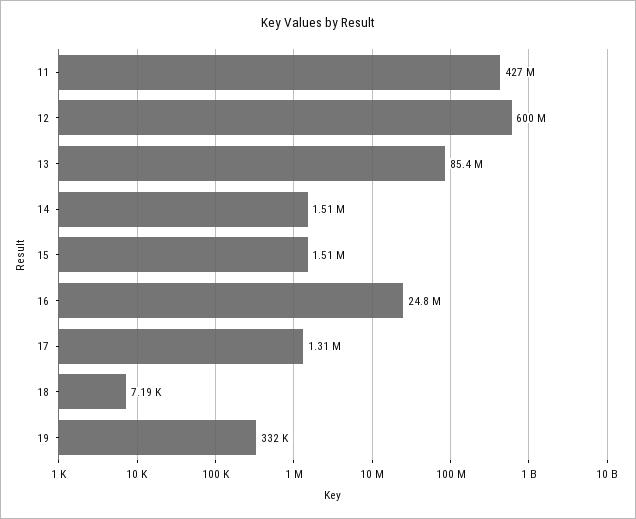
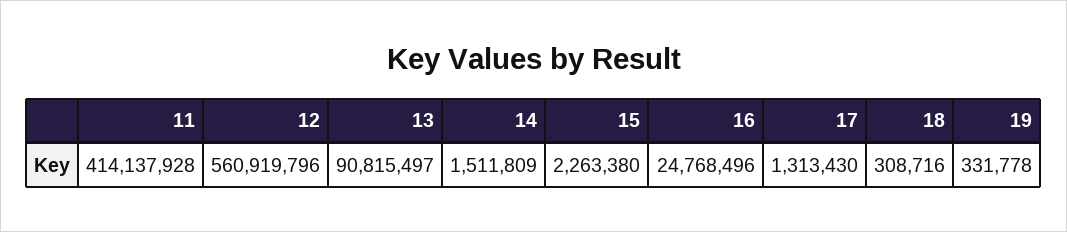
  {
-   "11": 427000000,
+   "11": 414137928,
-   "12": 600000000,
+   "12": 560919796,
-   "13": 85400000,
+   "13": 90815497,
    "14": 1511809,
-   "15": 1510000,
+   "15": 2263380,
    "16": 24768496,
    "17": 1313430,
-   "18": 7190,
+   "18": 308716,
    "19": 331778
  }

